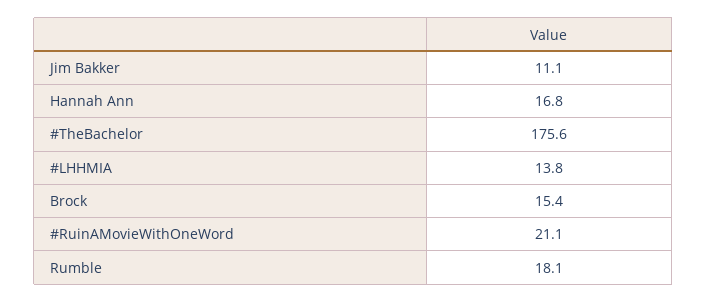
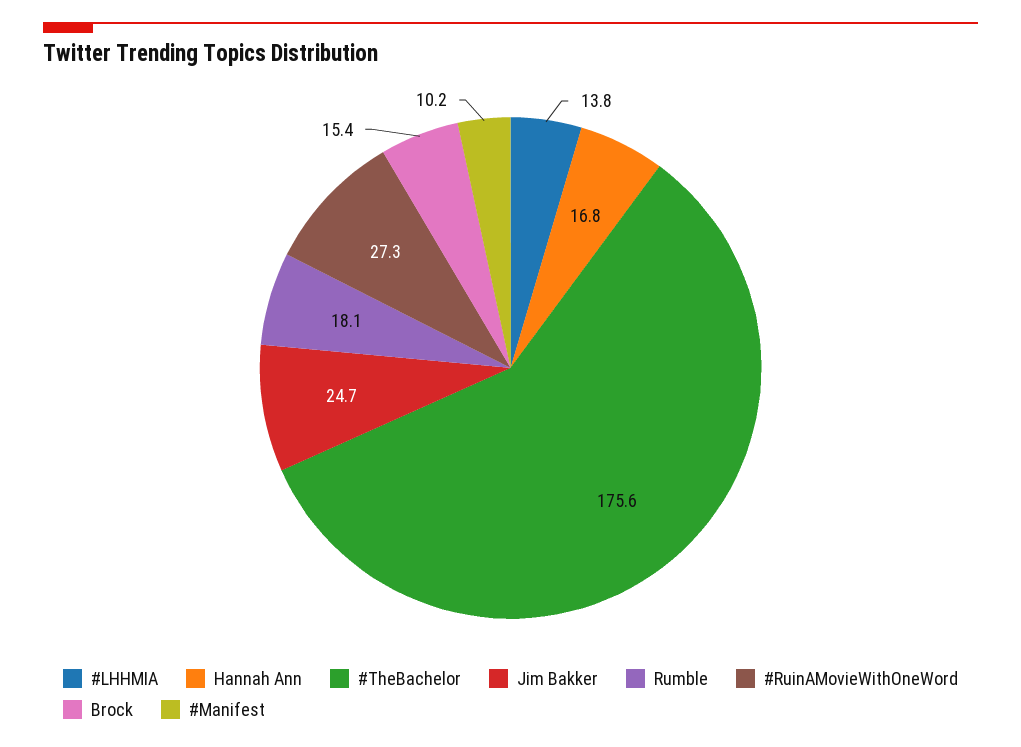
  {
-   "Jim Bakker": 11.1,
+   "Jim Bakker": 24.7,
    "Hannah Ann": 16.8,
    "#TheBachelor": 175.6,
    "#LHHMIA": 13.8,
    "Brock": 15.4,
-   "#RuinAMovieWithOneWord": 21.1,
+   "#RuinAMovieWithOneWord": 27.3,
-   "Rumble": 18.1
+   "Rumble": 18.1,
+   "#Manifest": 10.2
  }

